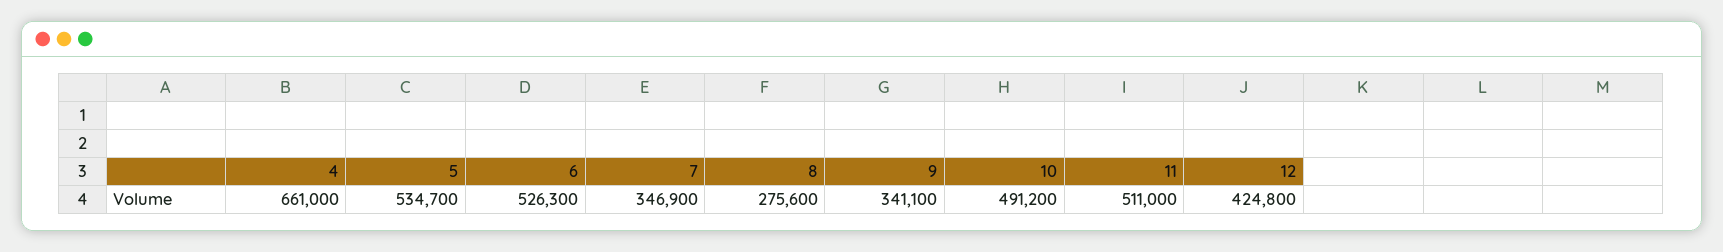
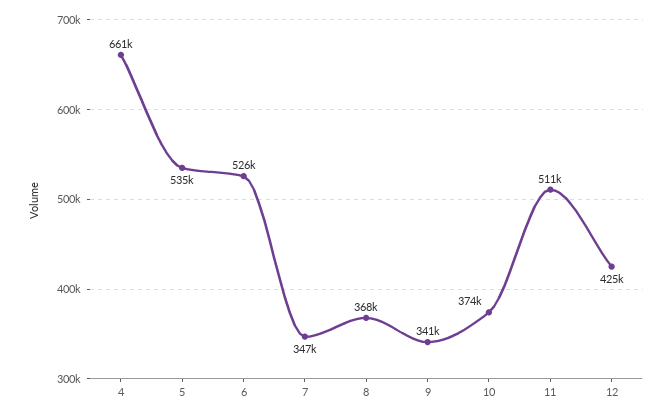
  {
    "4": 661000,
    "5": 534700,
    "6": 526300,
    "7": 346900,
-   "8": 275600,
+   "8": 368000,
    "9": 341100,
-   "10": 491200,
+   "10": 374000,
    "11": 511000,
    "12": 424800
  }

